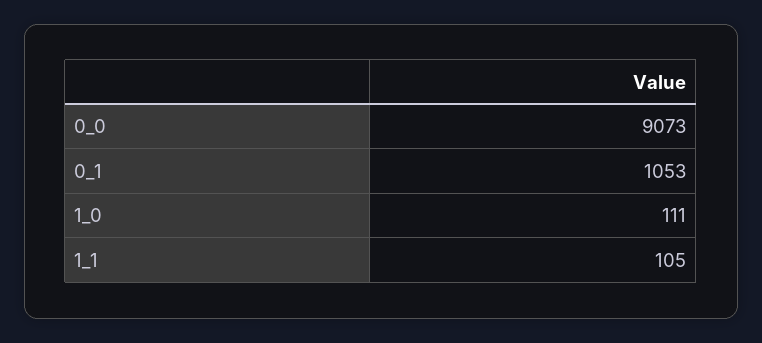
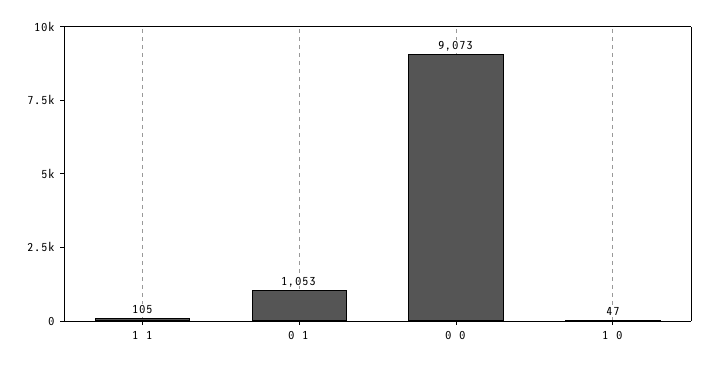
  {
    "0_0": 9073,
    "0_1": 1053,
-   "1_0": 111,
+   "1_0": 47,
    "1_1": 105
  }

